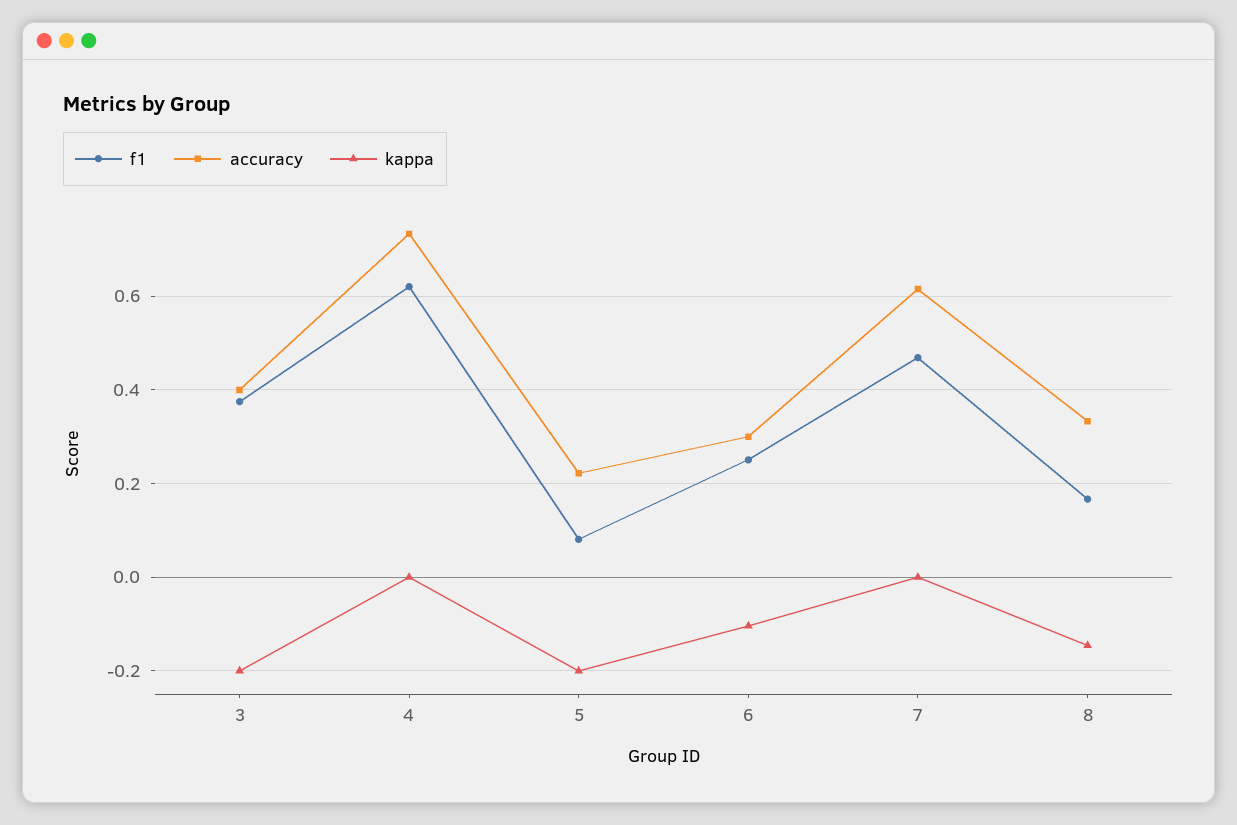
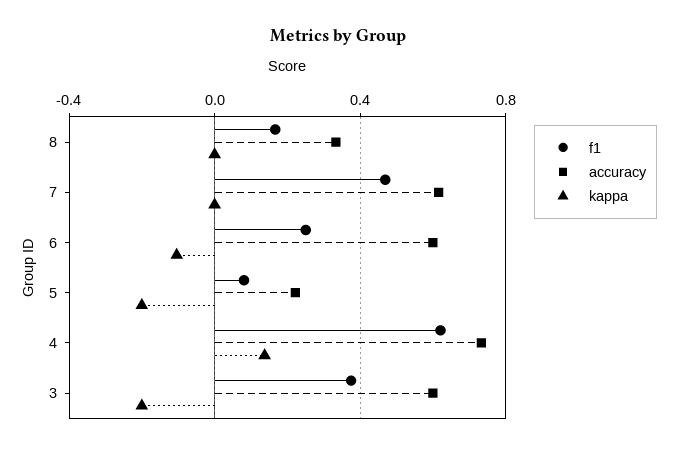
  {
    "f1": {
      "3": 0.38,
      "4": 0.62,
      "5": 0.08,
      "6": 0.26,
      "7": 0.46,
      "8": 0.16
    },
    "accuracy": {
-     "3": 0.4,
+     "3": 0.6,
      "4": 0.74,
      "5": 0.22,
-     "6": 0.3,
+     "6": 0.6,
      "7": 0.62,
      "8": 0.34
    },
    "kappa": {
      "3": -0.2,
-     "4": 0,
+     "4": 0.15,
      "5": -0.2,
      "6": -0.1,
      "7": 0,
-     "8": -0.14
+     "8": 0
    }
  }

